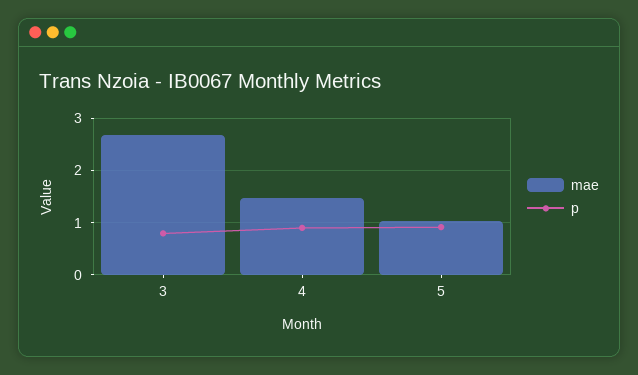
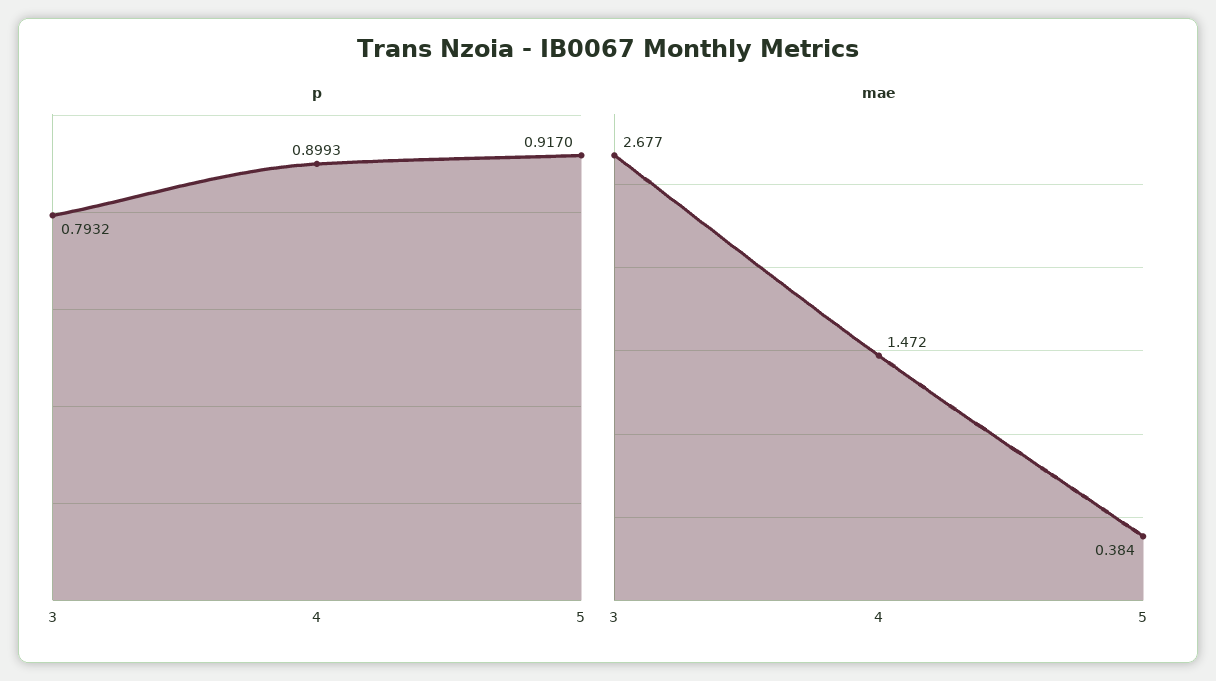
  {
    "mae": {
      "3": 2.677,
      "4": 1.472,
-     "5": 1
+     "5": 0.384
    },
    "p": {
      "3": 0.7932,
      "4": 0.8993,
      "5": 0.917
    }
  }

